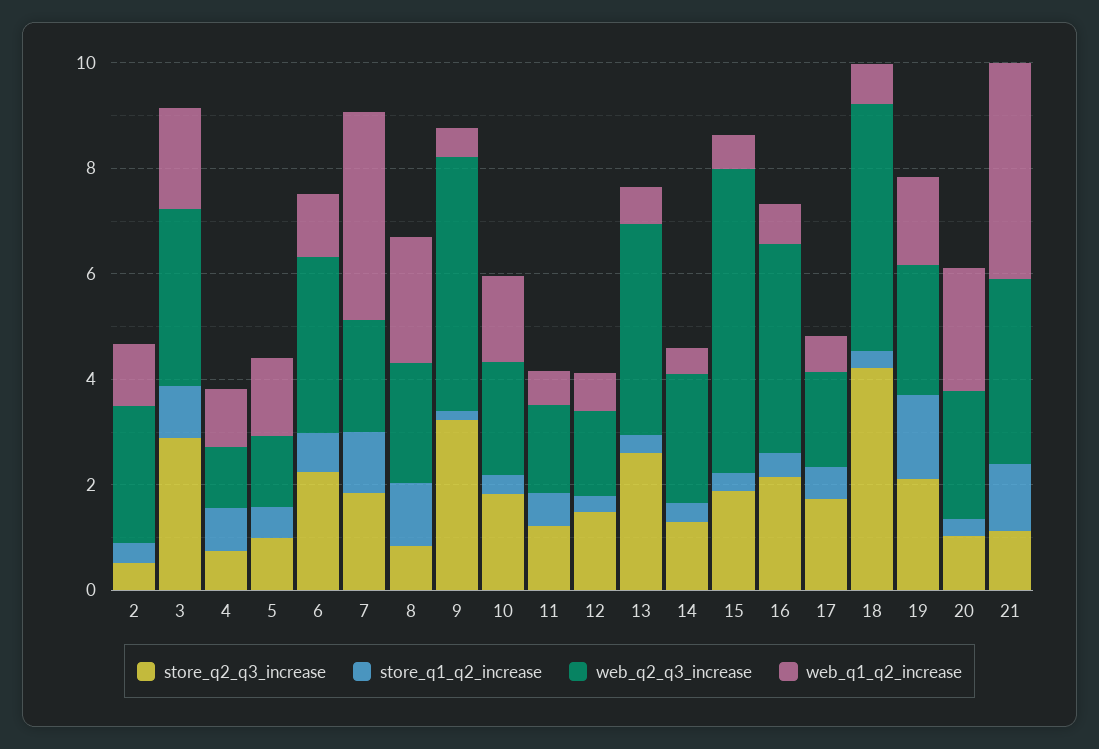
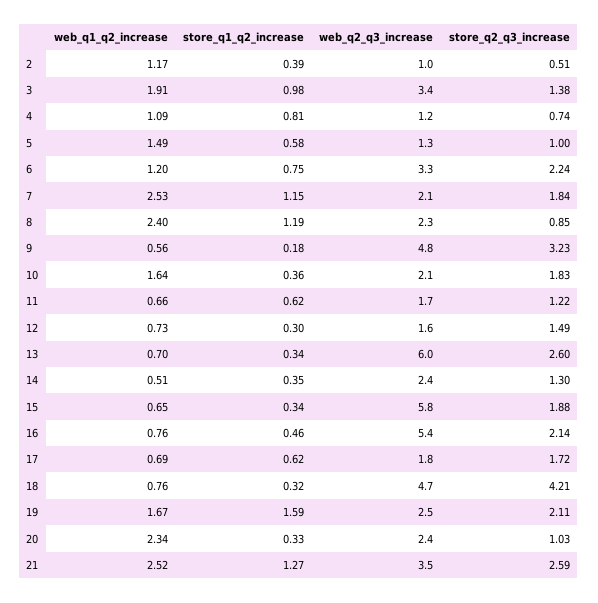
  {
    "store_q2_q3_increase": {
      "2": 0.51,
-     "3": 3,
+     "3": 1.38,
      "4": 0.74,
      "5": 1,
      "6": 2.24,
      "7": 1.84,
      "8": 0.85,
      "9": 3.23,
      "10": 1.83,
      "11": 1.22,
      "12": 1.49,
      "13": 2.6,
      "14": 1.3,
      "15": 1.88,
      "16": 2.14,
      "17": 1.72,
      "18": 4.21,
      "19": 2.11,
      "20": 1.03,
-     "21": 1
+     "21": 2.59
    },
    "store_q1_q2_increase": {
      "2": 0.39,
      "3": 0.98,
      "4": 0.81,
      "5": 0.58,
      "6": 0.75,
      "7": 1.15,
      "8": 1.19,
      "9": 0.18,
      "10": 0.36,
      "11": 0.62,
      "12": 0.3,
      "13": 0.34,
      "14": 0.35,
      "15": 0.34,
      "16": 0.46,
      "17": 0.62,
      "18": 0.32,
      "19": 1.59,
      "20": 0.33,
      "21": 1.27
    },
    "web_q2_q3_increase": {
-     "2": 2.5,
+     "2": 1,
      "3": 3.4,
      "4": 1.2,
      "5": 1.3,
      "6": 3.3,
      "7": 2.1,
      "8": 2.3,
      "9": 4.8,
      "10": 2.1,
      "11": 1.7,
      "12": 1.6,
-     "13": 4,
+     "13": 6,
      "14": 2.4,
      "15": 5.8,
-     "16": 4,
+     "16": 5.4,
      "17": 1.8,
      "18": 4.7,
      "19": 2.5,
      "20": 2.4,
      "21": 3.5
    },
    "web_q1_q2_increase": {
      "2": 1.17,
      "3": 1.91,
      "4": 1.09,
      "5": 1.49,
      "6": 1.2,
-     "7": 4,
+     "7": 2.53,
      "8": 2.4,
      "9": 0.56,
      "10": 1.64,
      "11": 0.66,
      "12": 0.73,
      "13": 0.7,
      "14": 0.51,
      "15": 0.65,
      "16": 0.76,
      "17": 0.69,
      "18": 0.76,
      "19": 1.67,
      "20": 2.34,
-     "21": 4
+     "21": 2.52
    }
  }

